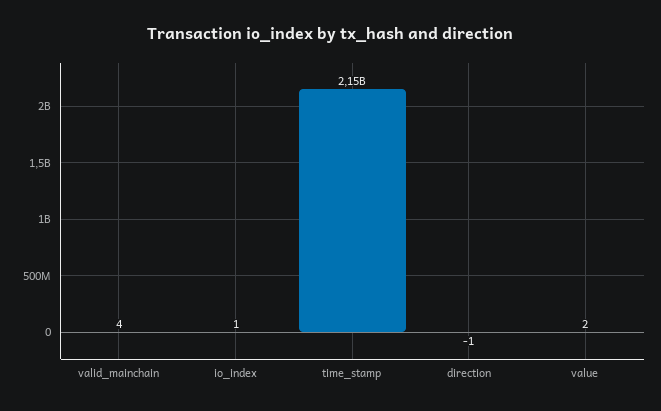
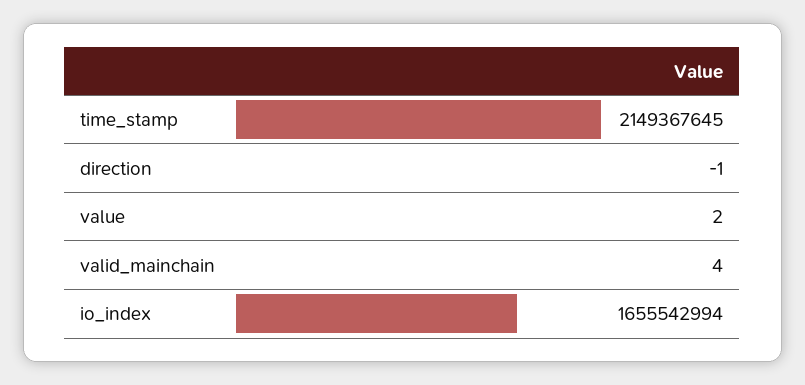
  {
    "valid_mainchain": 4,
-   "io_index": 1,
+   "io_index": 1655542994,
    "time_stamp": 2149367645,
    "direction": -1,
    "value": 2
  }

